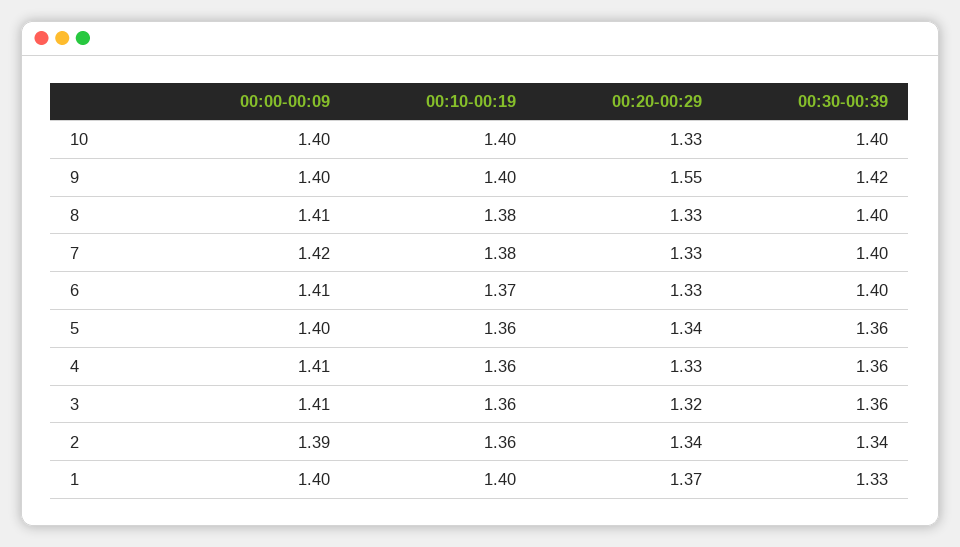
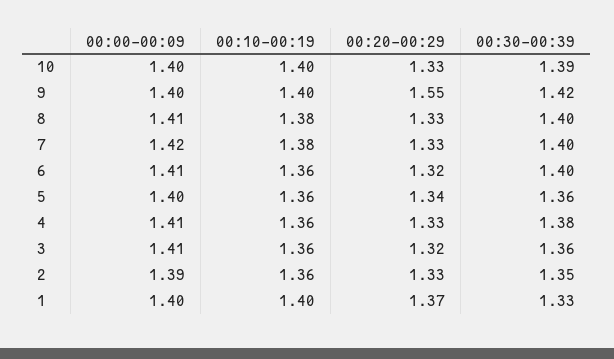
  {
    "00:00-00:09": {
      "10": 1.4,
      "9": 1.4,
      "8": 1.41,
      "7": 1.42,
      "6": 1.41,
      "5": 1.4,
      "4": 1.41,
      "3": 1.41,
      "2": 1.39,
      "1": 1.4
    },
    "00:10-00:19": {
      "10": 1.4,
      "9": 1.4,
      "8": 1.38,
      "7": 1.38,
-     "6": 1.37,
+     "6": 1.36,
      "5": 1.36,
      "4": 1.36,
      "3": 1.36,
      "2": 1.36,
      "1": 1.4
    },
    "00:20-00:29": {
      "10": 1.33,
      "9": 1.55,
      "8": 1.33,
      "7": 1.33,
-     "6": 1.33,
+     "6": 1.32,
      "5": 1.34,
      "4": 1.33,
      "3": 1.32,
-     "2": 1.34,
+     "2": 1.33,
      "1": 1.37
    },
    "00:30-00:39": {
-     "10": 1.4,
+     "10": 1.39,
      "9": 1.42,
      "8": 1.4,
      "7": 1.4,
      "6": 1.4,
      "5": 1.36,
-     "4": 1.36,
+     "4": 1.38,
      "3": 1.36,
-     "2": 1.34,
+     "2": 1.35,
      "1": 1.33
    }
  }

